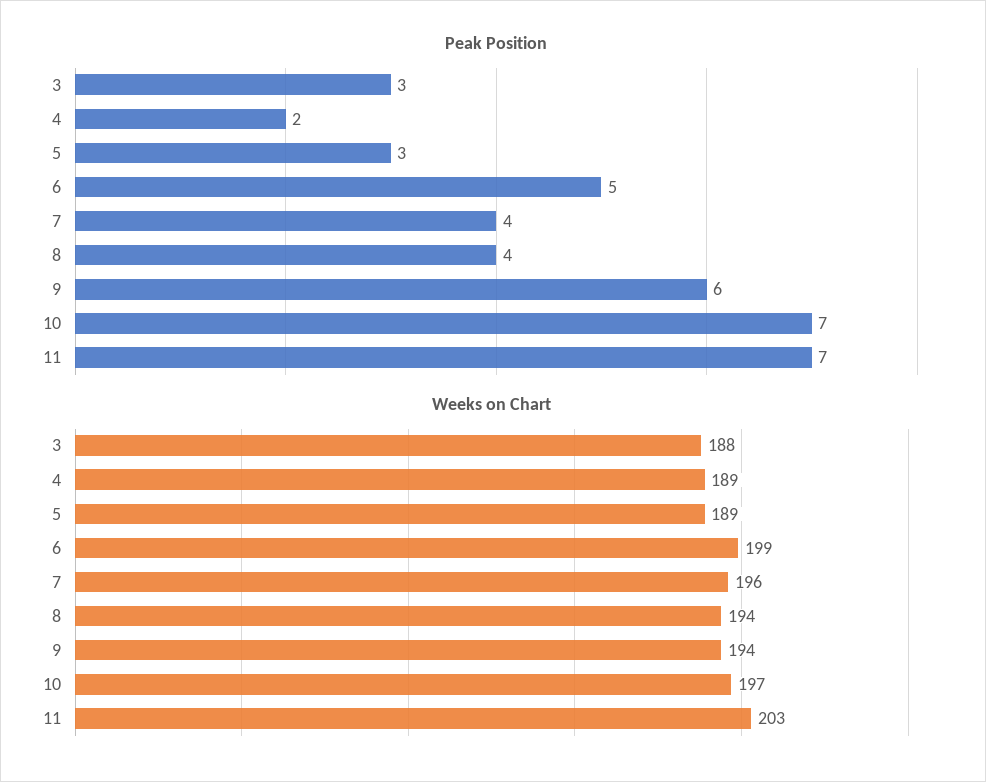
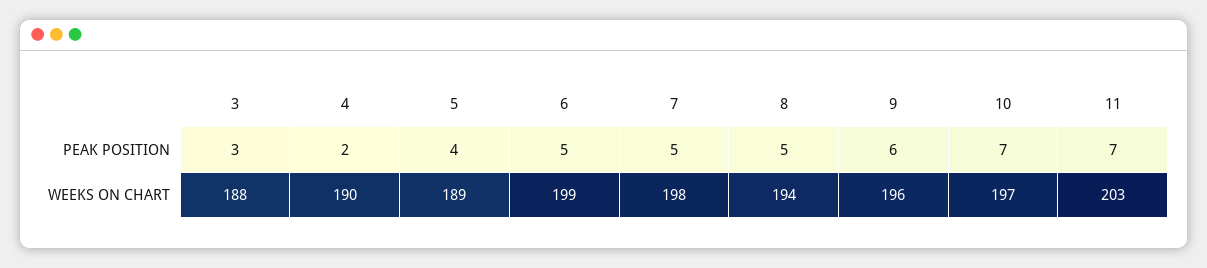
  {
    "Peak Position": {
      "3": 3,
      "4": 2,
-     "5": 3,
+     "5": 4,
      "6": 5,
-     "7": 4,
+     "7": 5,
-     "8": 4,
+     "8": 5,
      "9": 6,
      "10": 7,
      "11": 7
    },
    "Weeks on Chart": {
      "3": 188,
-     "4": 189,
+     "4": 190,
      "5": 189,
      "6": 199,
-     "7": 196,
+     "7": 198,
      "8": 194,
-     "9": 194,
+     "9": 196,
      "10": 197,
      "11": 203
    }
  }

